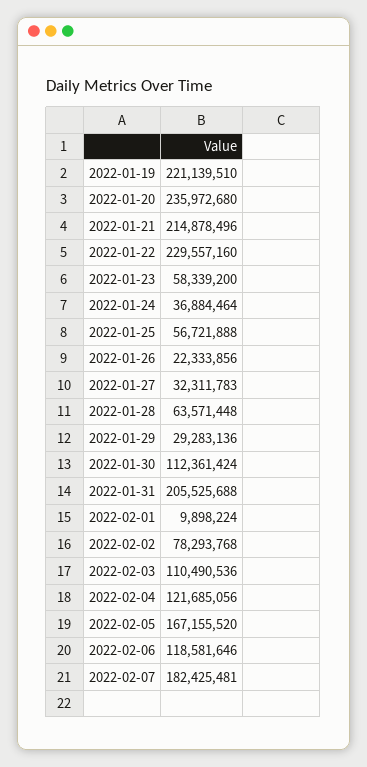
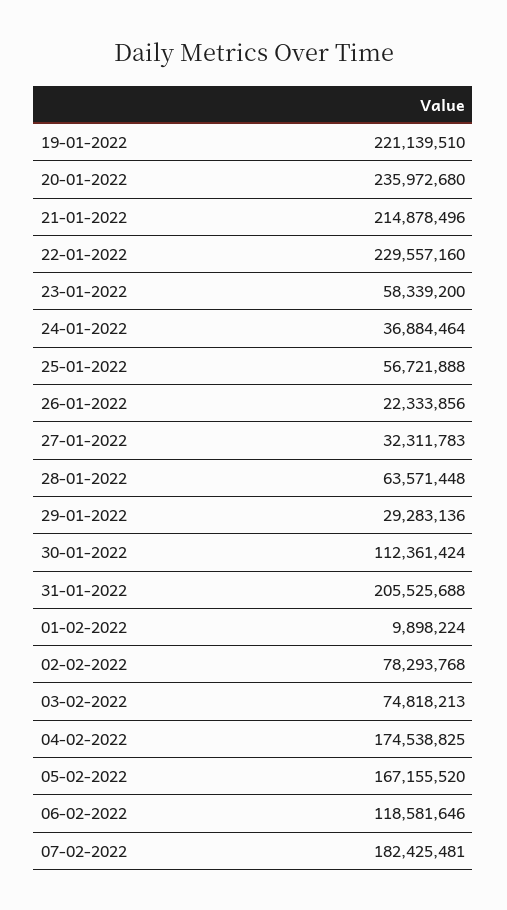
  {
    "2022-01-19": 221139510,
    "2022-01-20": 235972680,
    "2022-01-21": 214878496,
    "2022-01-22": 229557160,
    "2022-01-23": 58339200,
    "2022-01-24": 36884464,
    "2022-01-25": 56721888,
    "2022-01-26": 22333856,
    "2022-01-27": 32311783,
    "2022-01-28": 63571448,
    "2022-01-29": 29283136,
    "2022-01-30": 112361424,
    "2022-01-31": 205525688,
    "2022-02-01": 9898224,
    "2022-02-02": 78293768,
-   "2022-02-03": 110490536,
+   "2022-02-03": 74818213,
-   "2022-02-04": 121685056,
+   "2022-02-04": 174538825,
    "2022-02-05": 167155520,
    "2022-02-06": 118581646,
    "2022-02-07": 182425481
  }

